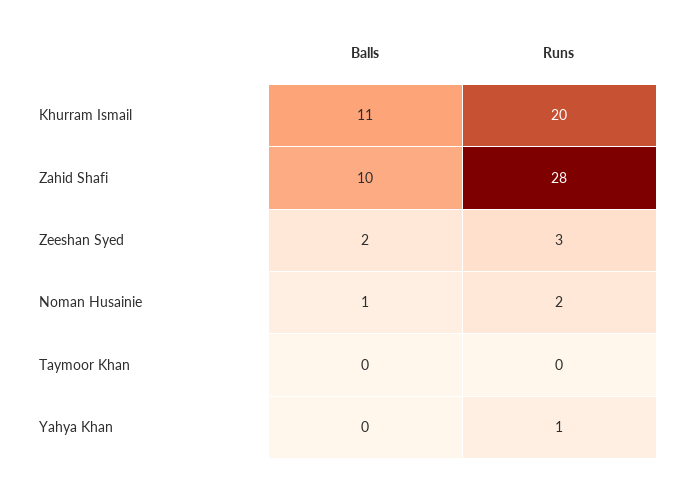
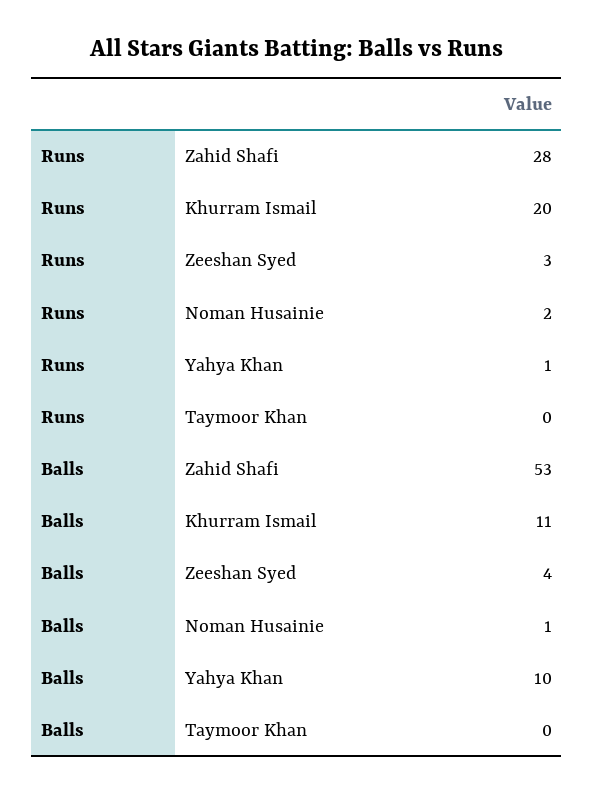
  {
    "Balls": {
      "Khurram Ismail": 11,
-     "Zahid Shafi": 10,
+     "Zahid Shafi": 53,
-     "Zeeshan Syed": 2,
+     "Zeeshan Syed": 4,
      "Noman Husainie": 1,
      "Taymoor Khan": 0,
-     "Yahya Khan": 0
+     "Yahya Khan": 10
    },
    "Runs": {
      "Khurram Ismail": 20,
      "Zahid Shafi": 28,
      "Zeeshan Syed": 3,
      "Noman Husainie": 2,
      "Taymoor Khan": 0,
      "Yahya Khan": 1
    }
  }

